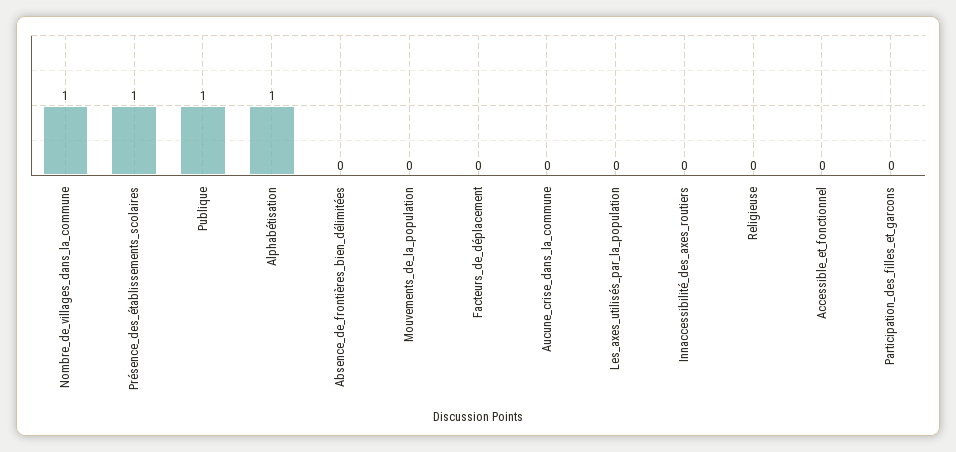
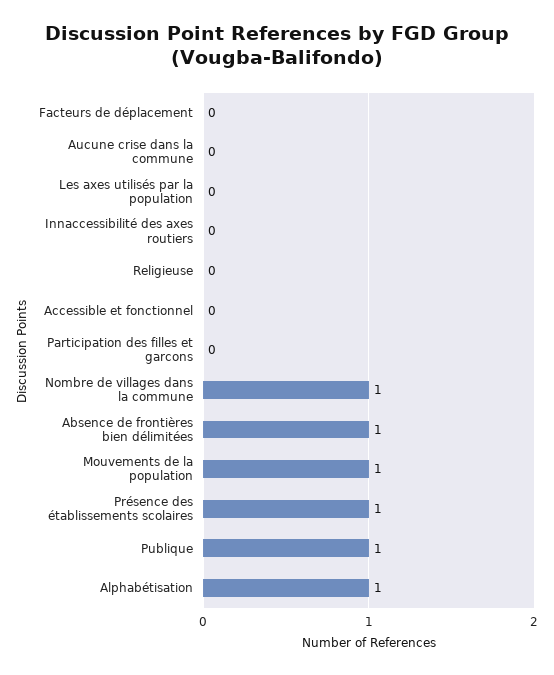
  {
    "Nombre_de_villages_dans_la_commune": 1,
    "Présence_des_établissements_scolaires": 1,
    "Publique": 1,
    "Alphabétisation": 1,
-   "Absence_de_frontières_bien_délimitées": 0,
+   "Absence_de_frontières_bien_délimitées": 1,
-   "Mouvements_de_la_population": 0,
+   "Mouvements_de_la_population": 1,
    "Facteurs_de_déplacement": 0,
    "Aucune_crise_dans_la_commune": 0,
    "Les_axes_utilisés_par_la_population": 0,
    "Innaccessibilité_des_axes_routiers": 0,
    "Religieuse": 0,
    "Accessible_et_fonctionnel": 0,
    "Participation_des_filles_et_garcons": 0
  }

